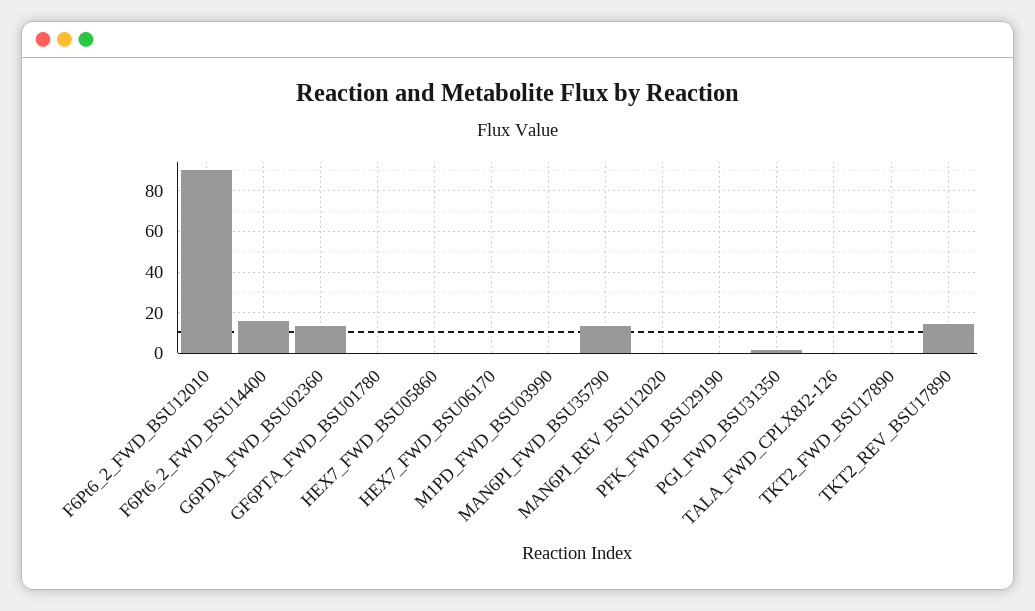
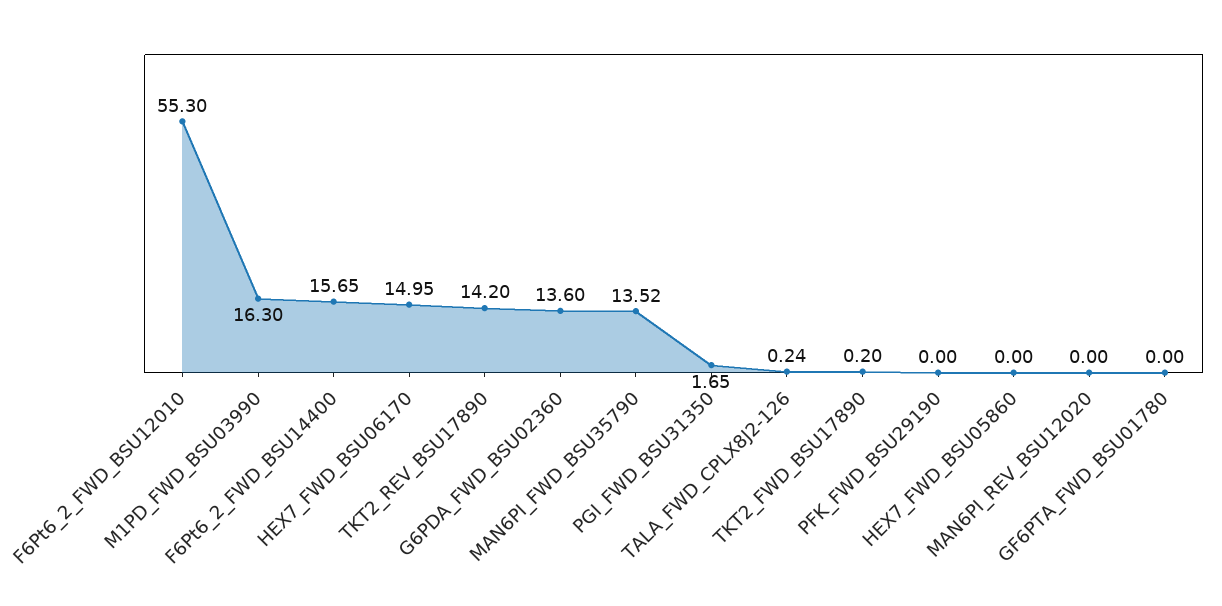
  {
-   "F6Pt6_2_FWD_BSU12010": 90,
+   "F6Pt6_2_FWD_BSU12010": 55.3,
    "F6Pt6_2_FWD_BSU14400": 15.65,
    "G6PDA_FWD_BSU02360": 13.6,
    "GF6PTA_FWD_BSU01780": 0,
    "HEX7_FWD_BSU05860": 0,
-   "HEX7_FWD_BSU06170": 0,
+   "HEX7_FWD_BSU06170": 14.95,
-   "M1PD_FWD_BSU03990": 0,
+   "M1PD_FWD_BSU03990": 16.3,
    "MAN6PI_FWD_BSU35790": 13.52,
    "MAN6PI_REV_BSU12020": 0,
    "PFK_FWD_BSU29190": 0,
    "PGI_FWD_BSU31350": 1.65,
    "TALA_FWD_CPLX8J2-126": 0.24,
    "TKT2_FWD_BSU17890": 0.2,
    "TKT2_REV_BSU17890": 14.2
  }

